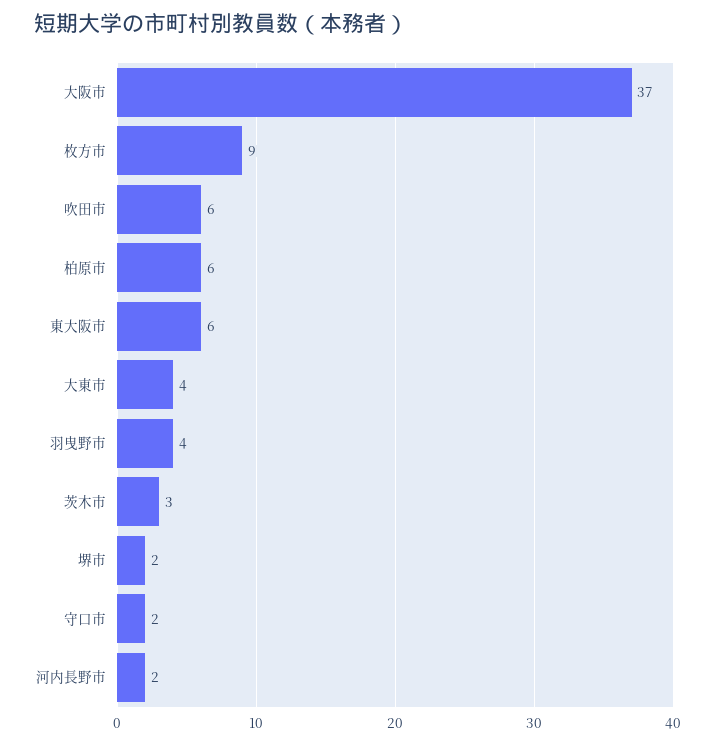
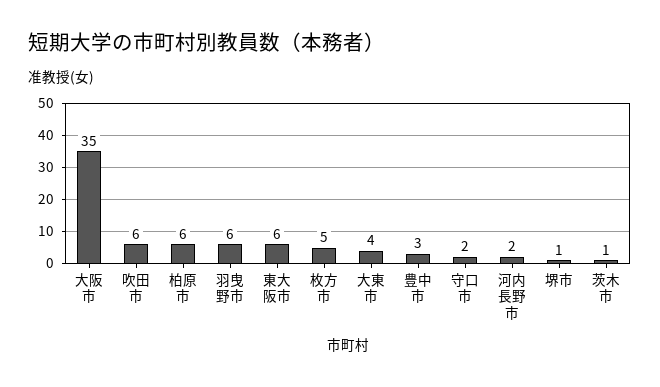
  {
-   "大阪市": 37,
+   "大阪市": 35,
-   "枚方市": 9,
+   "枚方市": 5,
    "吹田市": 6,
    "柏原市": 6,
    "東大阪市": 6,
    "大東市": 4,
-   "羽曳野市": 4,
+   "羽曳野市": 6,
-   "茨木市": 3,
+   "茨木市": 1,
-   "堺市": 2,
+   "堺市": 1,
    "守口市": 2,
-   "河内長野市": 2
+   "河内長野市": 2,
+   "豊中市": 3
  }

